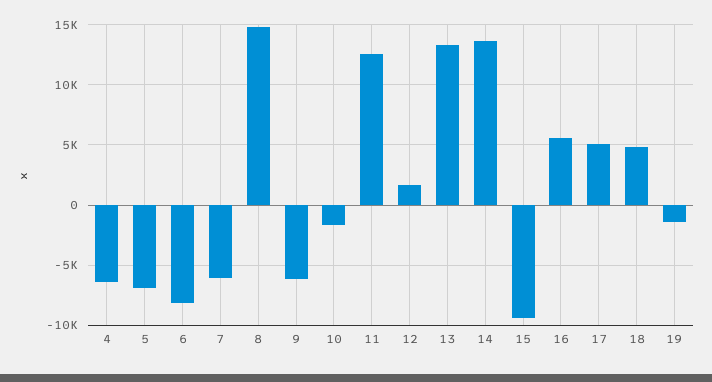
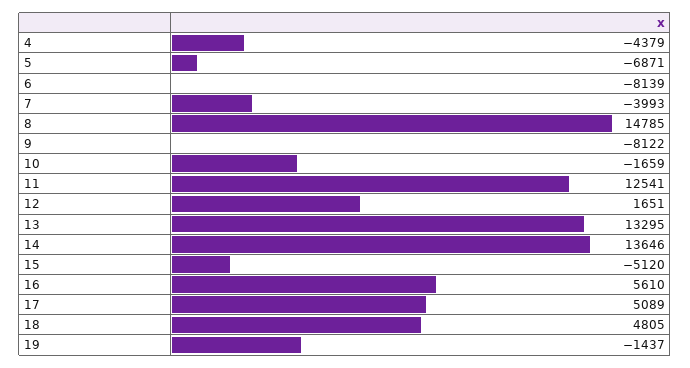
  {
-   "4": -6500,
+   "4": -4379,
    "5": -6871,
    "6": -8139,
-   "7": -6000,
+   "7": -3993,
    "8": 14785,
-   "9": -6000,
+   "9": -8122,
    "10": -1659,
    "11": 12541,
    "12": 1651,
    "13": 13295,
    "14": 13646,
-   "15": -9500,
+   "15": -5120,
    "16": 5610,
    "17": 5089,
    "18": 4805,
    "19": -1437
  }

